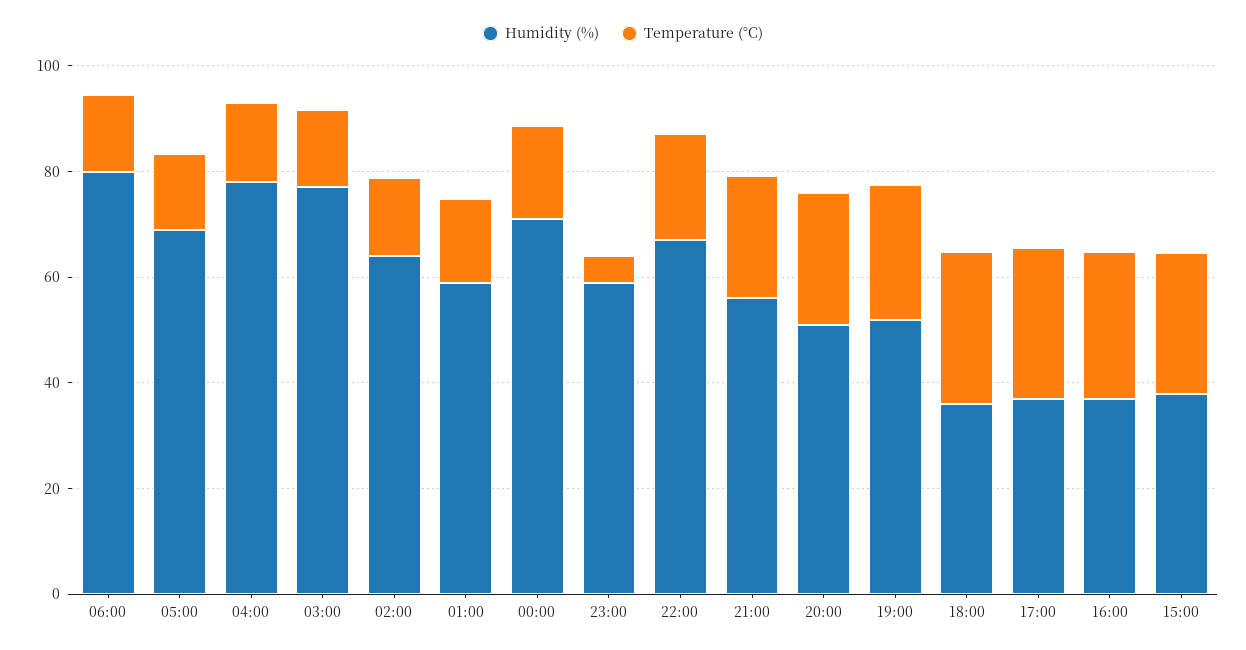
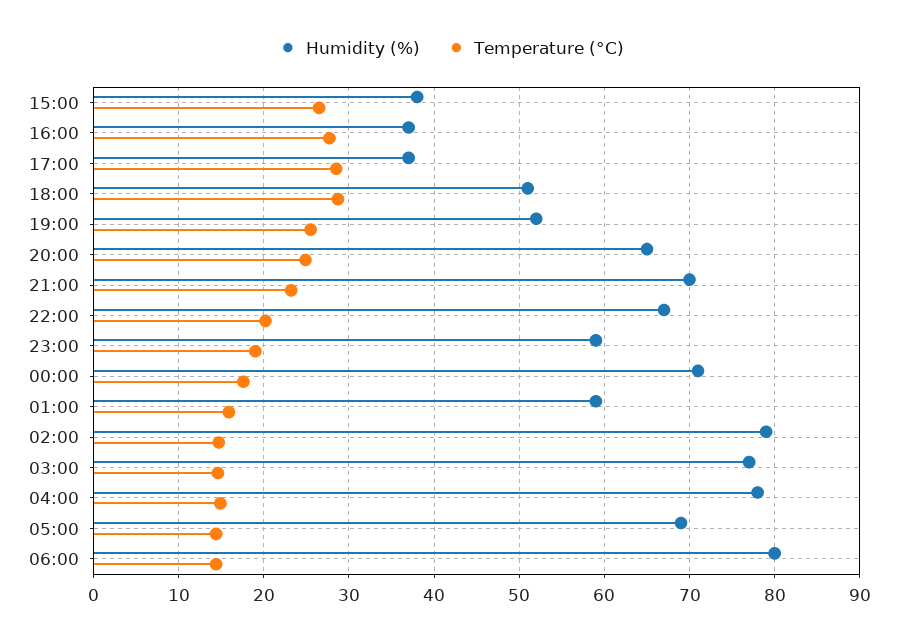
  {
    "Humidity (%)": {
      "06:00": 80,
      "05:00": 69,
      "04:00": 78,
      "03:00": 77,
-     "02:00": 65,
+     "02:00": 79,
      "01:00": 59,
      "00:00": 71,
      "23:00": 59,
      "22:00": 67,
-     "21:00": 55,
+     "21:00": 70,
-     "20:00": 50,
+     "20:00": 65,
      "19:00": 52,
-     "18:00": 35,
+     "18:00": 51,
      "17:00": 37,
      "16:00": 37,
      "15:00": 38
    },
    "Temperature (°C)": {
      "06:00": 14,
      "05:00": 14,
      "04:00": 15,
      "03:00": 15,
      "02:00": 15,
      "01:00": 16,
      "00:00": 18,
-     "23:00": 5,
+     "23:00": 19,
      "22:00": 20,
      "21:00": 23,
      "20:00": 25,
      "19:00": 26,
      "18:00": 29,
      "17:00": 29,
      "16:00": 28,
      "15:00": 27
    }
  }

